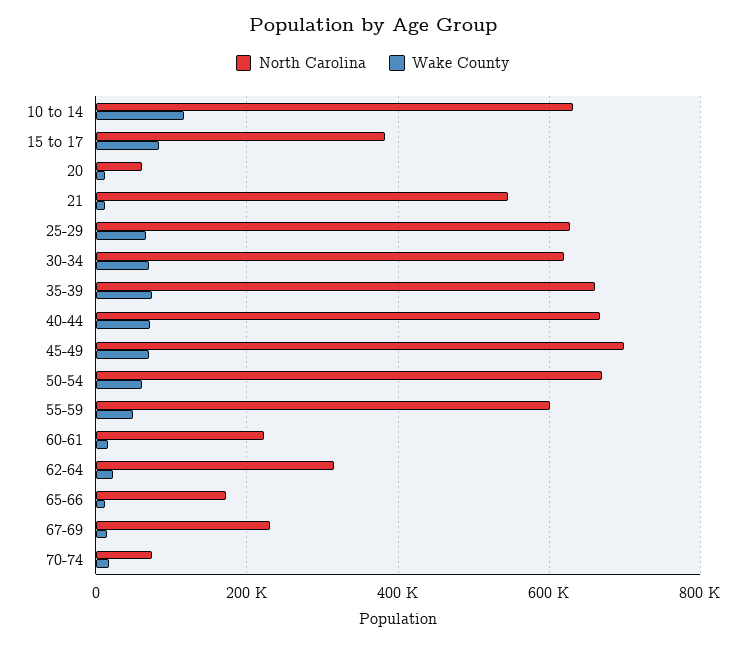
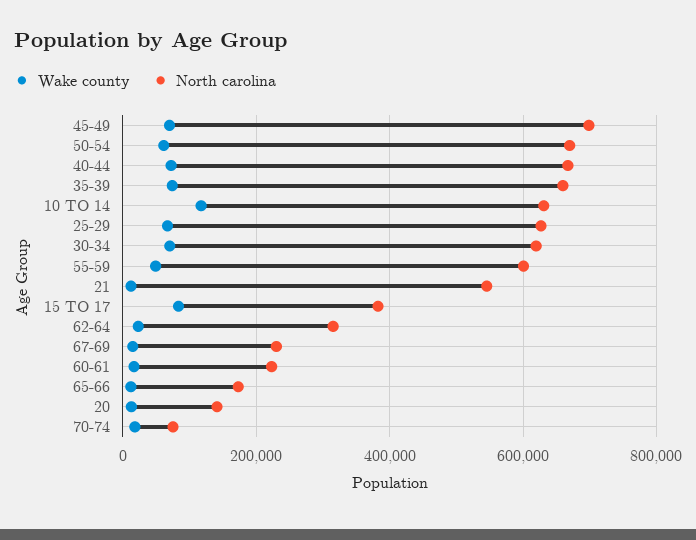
  {
    "North Carolina": {
      "10 to 14": 640000,
      "15 to 17": 380000,
-     "20": 60000,
+     "20": 140000,
      "21": 540000,
      "25-29": 620000,
      "30-34": 620000,
      "35-39": 660000,
      "40-44": 660000,
      "45-49": 700000,
      "50-54": 660000,
      "55-59": 600000,
      "60-61": 220000,
      "62-64": 320000,
      "65-66": 180000,
      "67-69": 240000,
      "70-74": 80000
    },
    "Wake County": {
      "10 to 14": 120000,
      "15 to 17": 80000,
      "20": 20000,
      "21": 20000,
      "25-29": 60000,
      "30-34": 80000,
      "35-39": 80000,
      "40-44": 80000,
      "45-49": 60000,
      "50-54": 60000,
      "55-59": 40000,
      "60-61": 20000,
      "62-64": 20000,
      "65-66": 20000,
      "67-69": 20000,
      "70-74": 20000
    }
  }

